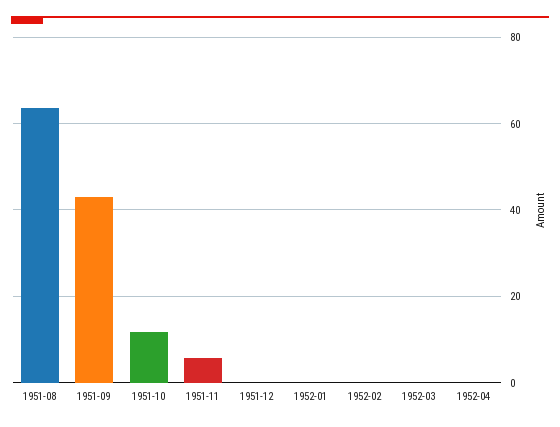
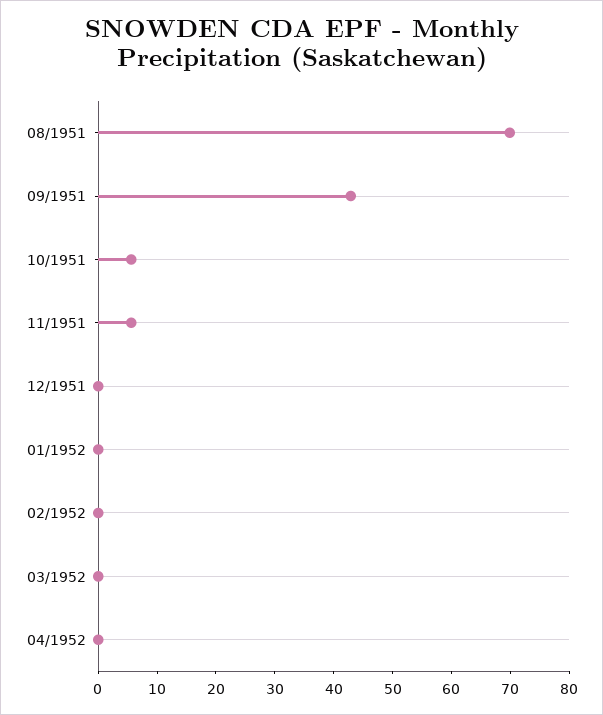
  {
-   "1951-08": 64,
+   "1951-08": 70,
    "1951-09": 42,
-   "1951-10": 12,
+   "1951-10": 6,
    "1951-11": 6,
    "1951-12": 0,
    "1952-01": 0,
    "1952-02": 0,
    "1952-03": 0,
    "1952-04": 0
  }

